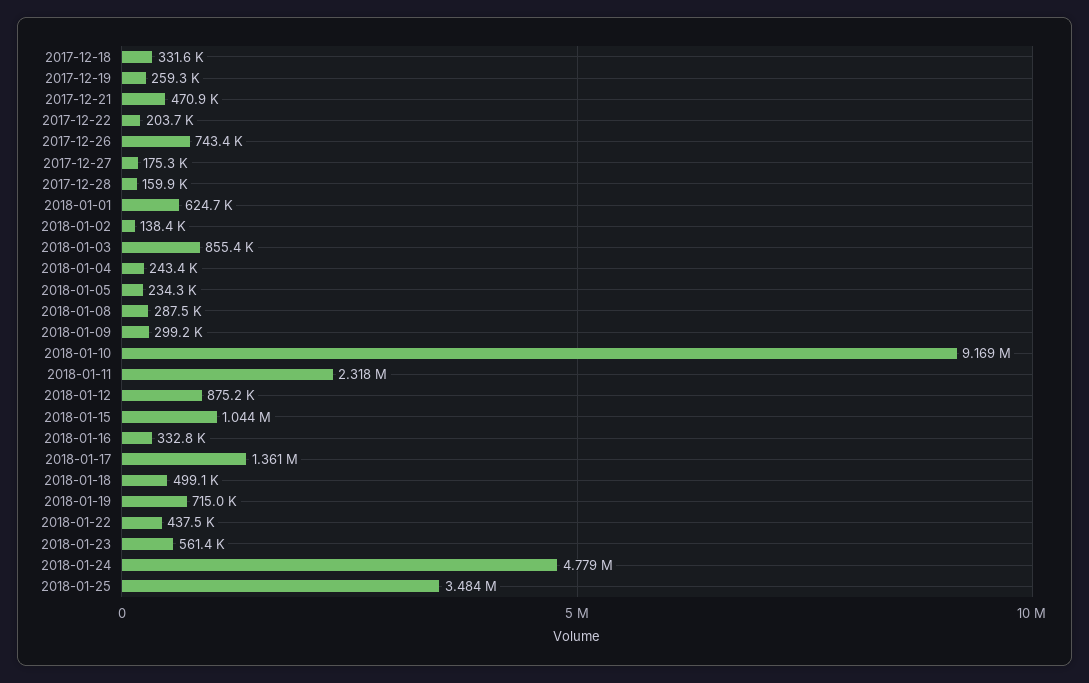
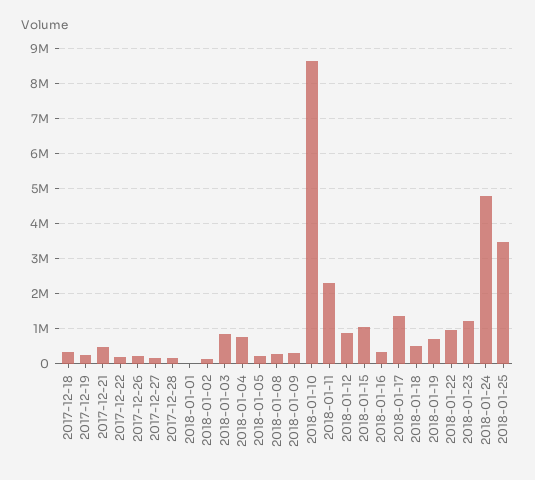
  {
    "2017-12-18": 331600,
    "2017-12-19": 259300,
    "2017-12-21": 470900,
    "2017-12-22": 203700,
-   "2017-12-26": 743400,
+   "2017-12-26": 200000,
    "2017-12-27": 175300,
    "2017-12-28": 159900,
-   "2018-01-01": 624700,
+   "2018-01-01": 0,
    "2018-01-02": 138400,
    "2018-01-03": 855400,
-   "2018-01-04": 243400,
+   "2018-01-04": 800000,
    "2018-01-05": 234300,
    "2018-01-08": 287500,
    "2018-01-09": 299200,
-   "2018-01-10": 9169000,
+   "2018-01-10": 8600000,
    "2018-01-11": 2318000,
    "2018-01-12": 875200,
    "2018-01-15": 1044000,
    "2018-01-16": 332800,
    "2018-01-17": 1361000,
    "2018-01-18": 499100,
    "2018-01-19": 715000,
-   "2018-01-22": 437500,
+   "2018-01-22": 1000000,
-   "2018-01-23": 561400,
+   "2018-01-23": 1200000,
    "2018-01-24": 4779000,
    "2018-01-25": 3484000
  }

